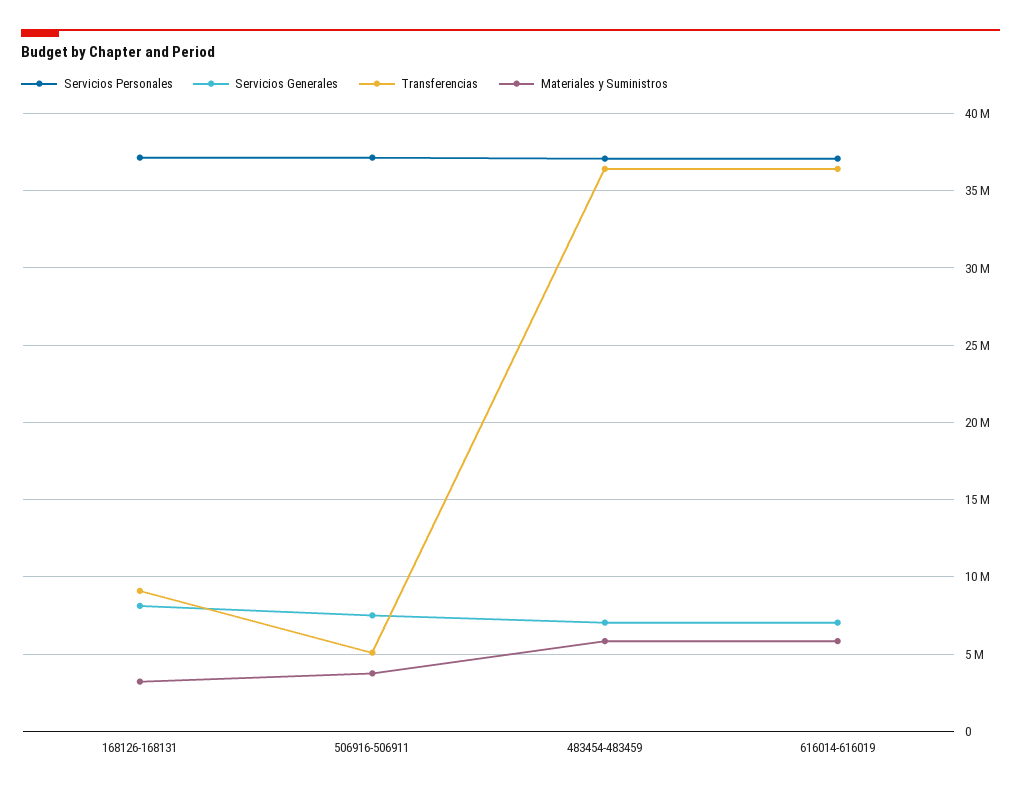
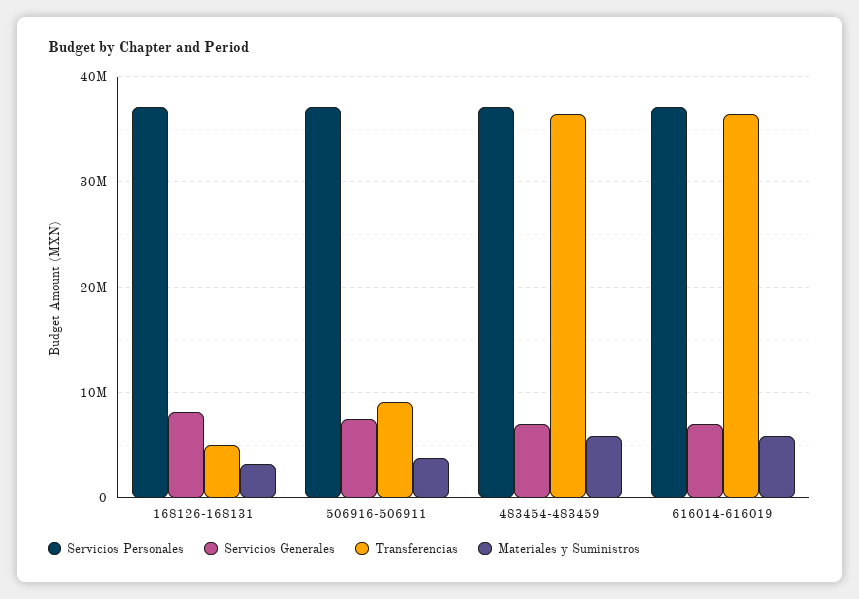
  {
    "Servicios Personales": {
      "168126-168131": 37000000,
      "506916-506911": 37000000,
      "483454-483459": 37000000,
      "616014-616019": 37000000
    },
    "Servicios Generales": {
      "168126-168131": 8000000,
      "506916-506911": 7500000,
      "483454-483459": 7000000,
      "616014-616019": 7000000
    },
    "Transferencias": {
-     "168126-168131": 9000000,
+     "168126-168131": 5000000,
-     "506916-506911": 5000000,
+     "506916-506911": 9000000,
      "483454-483459": 36500000,
      "616014-616019": 36500000
    },
    "Materiales y Suministros": {
      "168126-168131": 3000000,
      "506916-506911": 3500000,
      "483454-483459": 6000000,
      "616014-616019": 6000000
    }
  }

